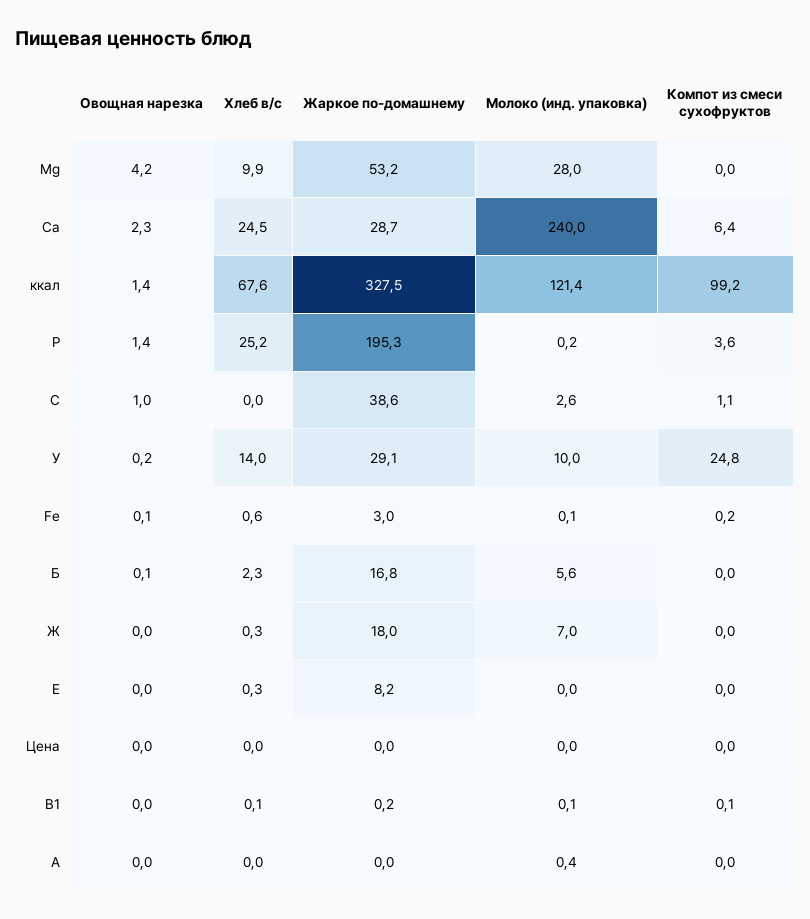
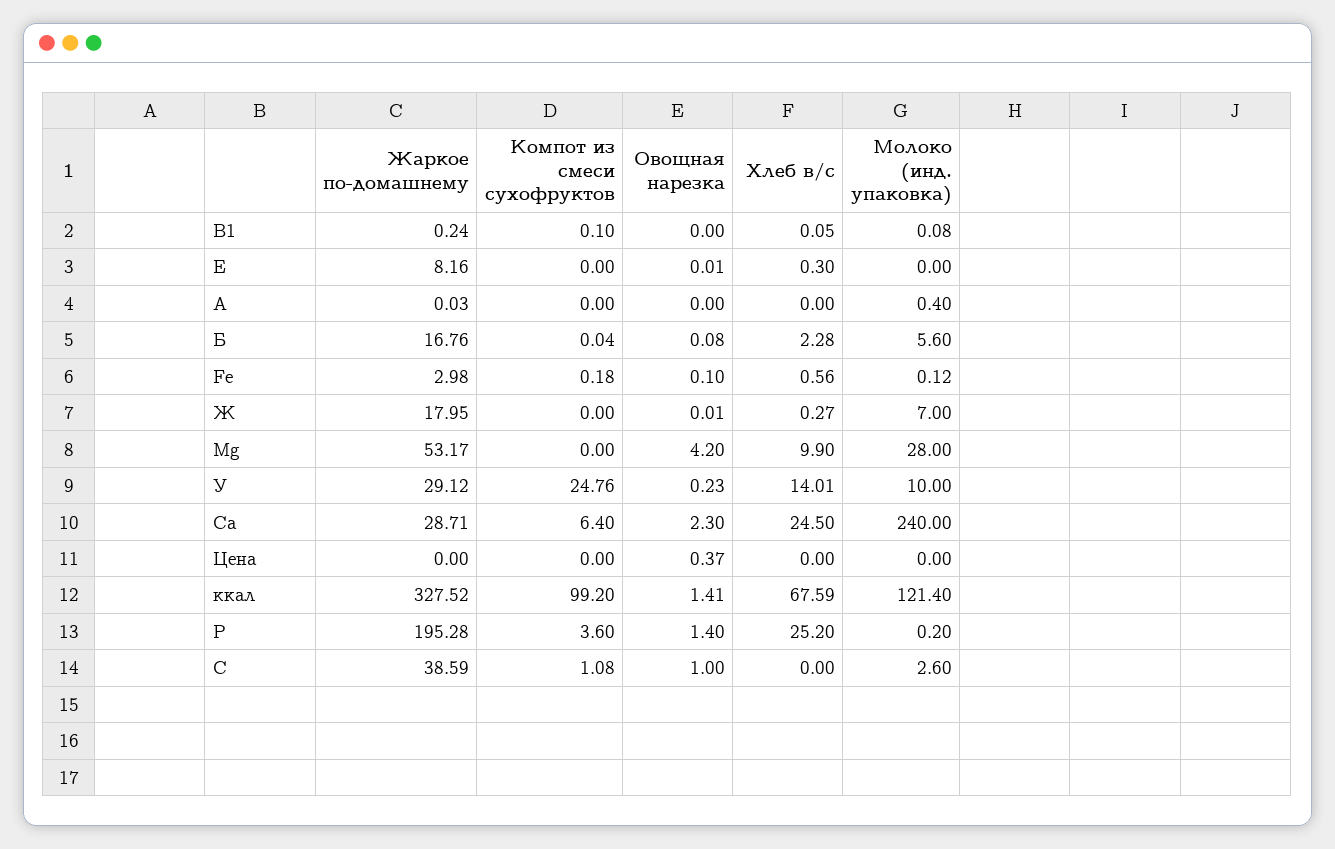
  {
    "Овощная нарезка": {
      "Mg": 4.2,
      "Са": 2.3,
      "ккал": 1.41,
      "Р": 1.4,
      "С": 1,
      "У": 0.23,
      "Fe": 0.1,
      "Б": 0.08,
      "Ж": 0.01,
      "Е": 0.01,
-     "Цена": 0,
+     "Цена": 0.37,
      "В1": 0,
      "А": 0
    },
    "Хлеб в/с": {
      "Mg": 9.9,
      "Са": 24.5,
      "ккал": 67.59,
      "Р": 25.2,
      "С": 0,
      "У": 14.01,
      "Fe": 0.56,
      "Б": 2.28,
      "Ж": 0.27,
      "Е": 0.3,
      "Цена": 0,
      "В1": 0.05,
      "А": 0
    },
    "Жаркое по-домашнему": {
      "Mg": 53.17,
      "Са": 28.71,
      "ккал": 327.52,
      "Р": 195.28,
      "С": 38.59,
      "У": 29.12,
      "Fe": 2.98,
      "Б": 16.76,
      "Ж": 17.95,
      "Е": 8.16,
      "Цена": 0,
      "В1": 0.24,
      "А": 0.03
    },
    "Молоко (инд. упаковка)": {
      "Mg": 28,
      "Са": 240,
      "ккал": 121.4,
      "Р": 0.2,
      "С": 2.6,
      "У": 10,
      "Fe": 0.12,
      "Б": 5.6,
      "Ж": 7,
      "Е": 0,
      "Цена": 0,
      "В1": 0.08,
      "А": 0.4
    },
    "Компот из смеси сухофруктов": {
      "Mg": 0,
      "Са": 6.4,
      "ккал": 99.2,
      "Р": 3.6,
      "С": 1.08,
      "У": 24.76,
      "Fe": 0.18,
      "Б": 0.04,
      "Ж": 0,
      "Е": 0,
      "Цена": 0,
      "В1": 0.1,
      "А": 0
    }
  }

